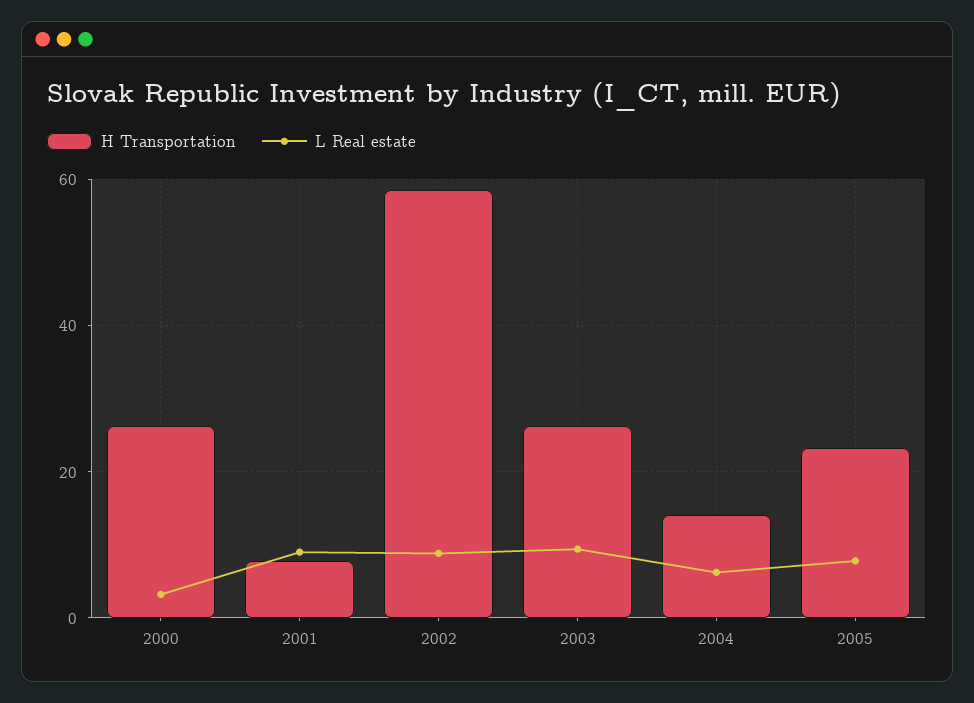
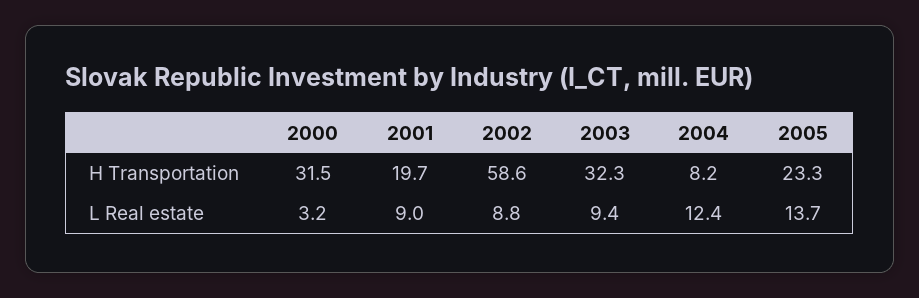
  {
    "H Transportation": {
-     "2000": 26,
+     "2000": 31.5,
-     "2001": 8,
+     "2001": 19.7,
      "2002": 58.6,
-     "2003": 26,
+     "2003": 32.3,
-     "2004": 14,
+     "2004": 8.2,
      "2005": 23.3
    },
    "L Real estate": {
      "2000": 3.2,
      "2001": 9,
      "2002": 8.8,
      "2003": 9.4,
-     "2004": 6,
+     "2004": 12.4,
-     "2005": 8
+     "2005": 13.7
    }
  }

